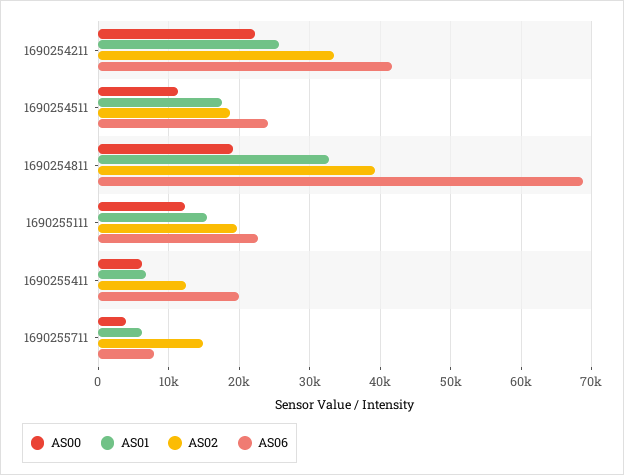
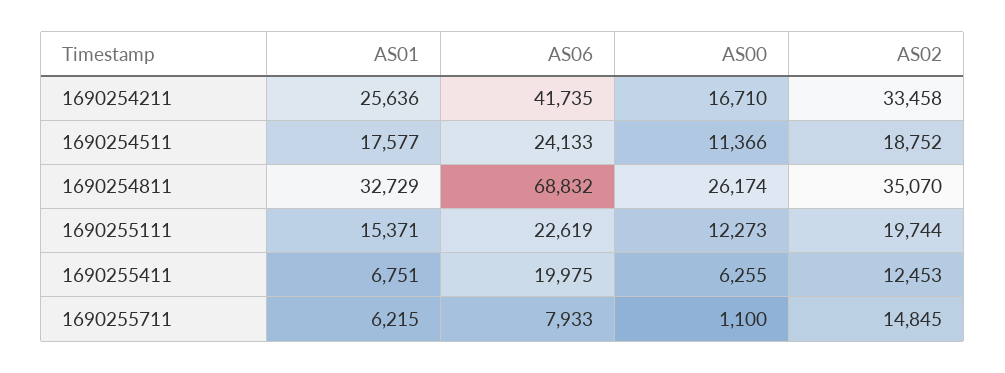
  {
    "AS00": {
-     "1690254211": 22000,
+     "1690254211": 16710,
      "1690254511": 11366,
-     "1690254811": 19000,
+     "1690254811": 26174,
      "1690255111": 12273,
      "1690255411": 6255,
-     "1690255711": 4000
+     "1690255711": 1100
    },
    "AS01": {
      "1690254211": 25636,
      "1690254511": 17577,
      "1690254811": 32729,
      "1690255111": 15371,
      "1690255411": 6751,
      "1690255711": 6215
    },
    "AS02": {
      "1690254211": 33458,
      "1690254511": 18752,
-     "1690254811": 39000,
+     "1690254811": 35070,
      "1690255111": 19744,
      "1690255411": 12453,
      "1690255711": 14845
    },
    "AS06": {
      "1690254211": 41735,
      "1690254511": 24133,
      "1690254811": 68832,
      "1690255111": 22619,
      "1690255411": 19975,
      "1690255711": 7933
    }
  }

